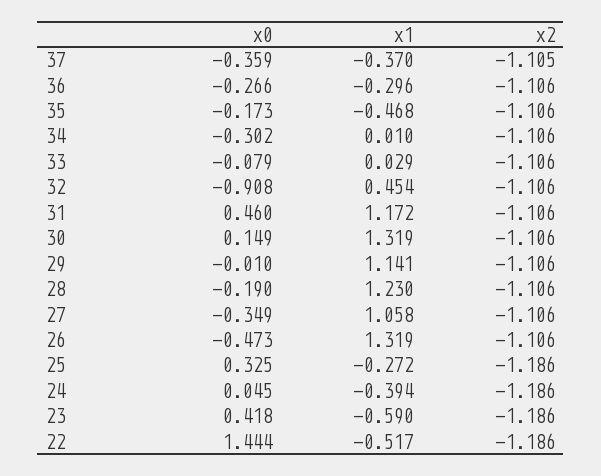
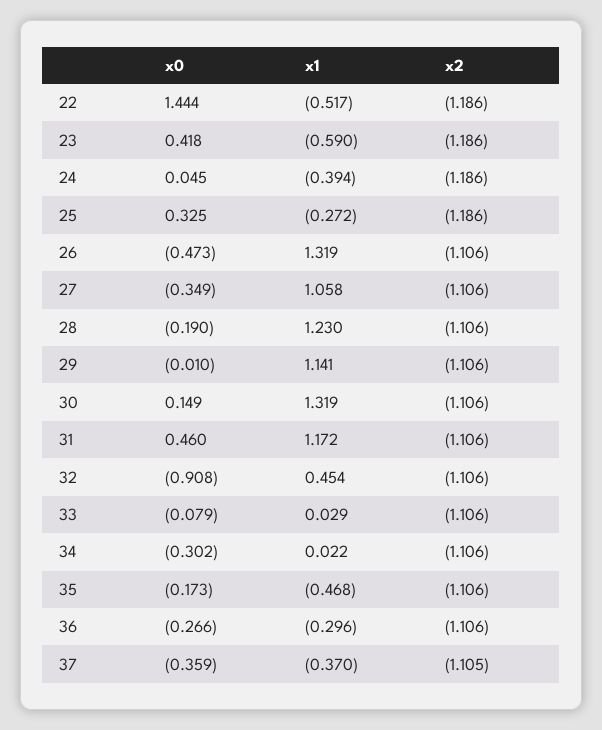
  {
    "x0": {
      "37": -0.359,
      "36": -0.266,
      "35": -0.173,
      "34": -0.302,
      "33": -0.079,
      "32": -0.908,
      "31": 0.46,
      "30": 0.149,
      "29": -0.01,
      "28": -0.19,
      "27": -0.349,
      "26": -0.473,
      "25": 0.325,
      "24": 0.045,
      "23": 0.418,
      "22": 1.444
    },
    "x1": {
      "37": -0.37,
      "36": -0.296,
      "35": -0.468,
-     "34": 0.01,
+     "34": 0.022,
      "33": 0.029,
      "32": 0.454,
      "31": 1.172,
      "30": 1.319,
      "29": 1.141,
      "28": 1.23,
      "27": 1.058,
      "26": 1.319,
      "25": -0.272,
      "24": -0.394,
      "23": -0.59,
      "22": -0.517
    },
    "x2": {
      "37": -1.105,
      "36": -1.106,
      "35": -1.106,
      "34": -1.106,
      "33": -1.106,
      "32": -1.106,
      "31": -1.106,
      "30": -1.106,
      "29": -1.106,
      "28": -1.106,
      "27": -1.106,
      "26": -1.106,
      "25": -1.186,
      "24": -1.186,
      "23": -1.186,
      "22": -1.186
    }
  }

